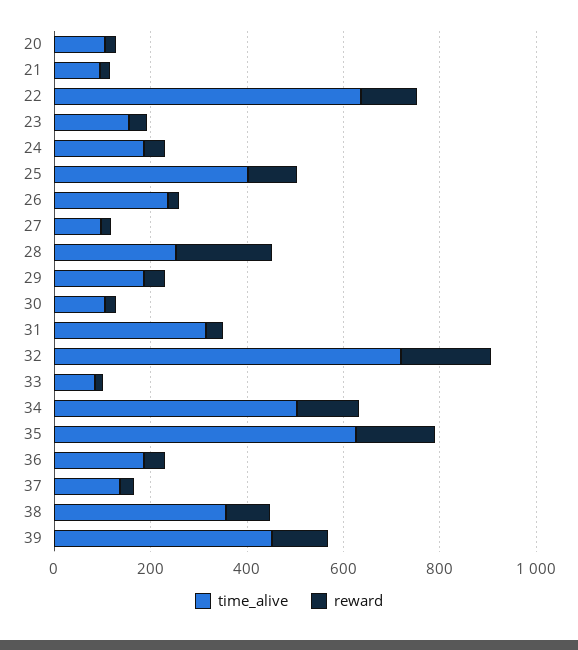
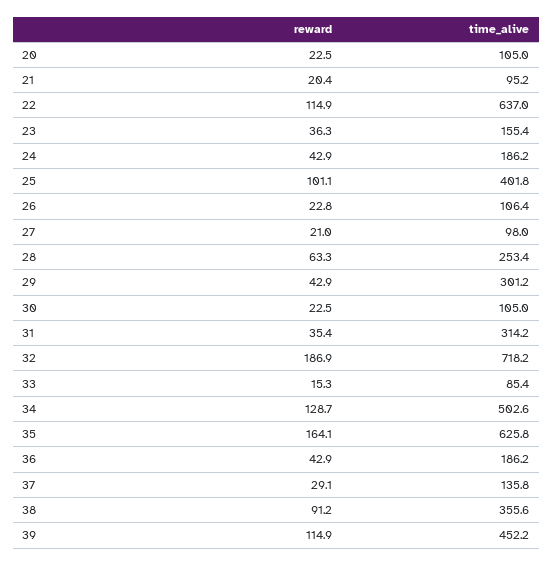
  {
    "time_alive": {
      "20": 105,
      "21": 95.2,
      "22": 637,
      "23": 155.4,
      "24": 186.2,
      "25": 401.8,
-     "26": 250,
+     "26": 106.4,
      "27": 98,
      "28": 253.4,
-     "29": 200,
+     "29": 301.2,
      "30": 105,
      "31": 314.2,
      "32": 718.2,
      "33": 85.4,
      "34": 502.6,
      "35": 625.8,
      "36": 186.2,
      "37": 135.8,
      "38": 355.6,
      "39": 452.2
    },
    "reward": {
      "20": 22.5,
      "21": 20.4,
      "22": 114.9,
      "23": 36.3,
      "24": 42.9,
      "25": 101.1,
      "26": 22.8,
      "27": 21,
-     "28": 200,
+     "28": 63.3,
      "29": 42.9,
      "30": 22.5,
      "31": 35.4,
      "32": 186.9,
      "33": 15.3,
      "34": 128.7,
      "35": 164.1,
      "36": 42.9,
      "37": 29.1,
      "38": 91.2,
      "39": 114.9
    }
  }

